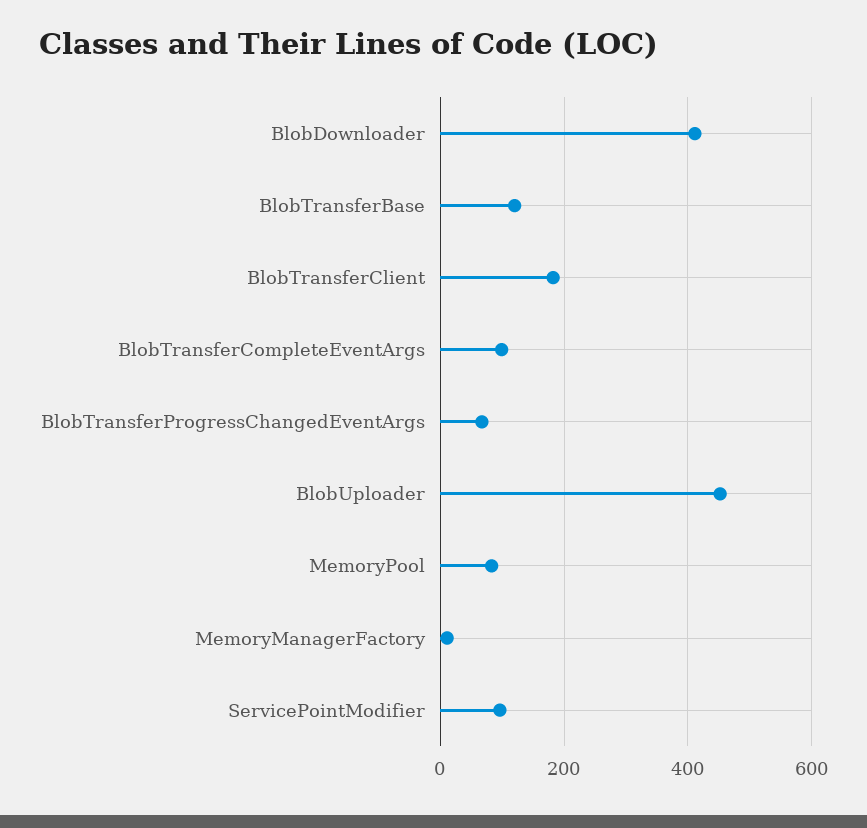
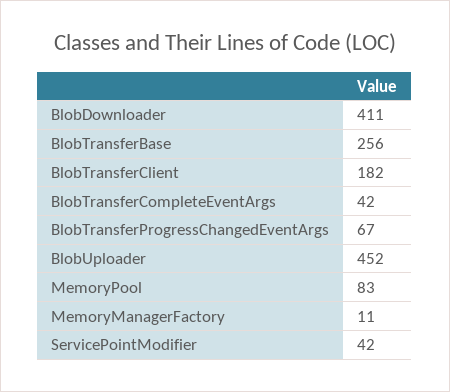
  {
    "BlobDownloader": 411,
-   "BlobTransferBase": 120,
+   "BlobTransferBase": 256,
    "BlobTransferClient": 182,
-   "BlobTransferCompleteEventArgs": 100,
+   "BlobTransferCompleteEventArgs": 42,
    "BlobTransferProgressChangedEventArgs": 67,
    "BlobUploader": 452,
    "MemoryPool": 83,
    "MemoryManagerFactory": 11,
-   "ServicePointModifier": 100
+   "ServicePointModifier": 42
  }

